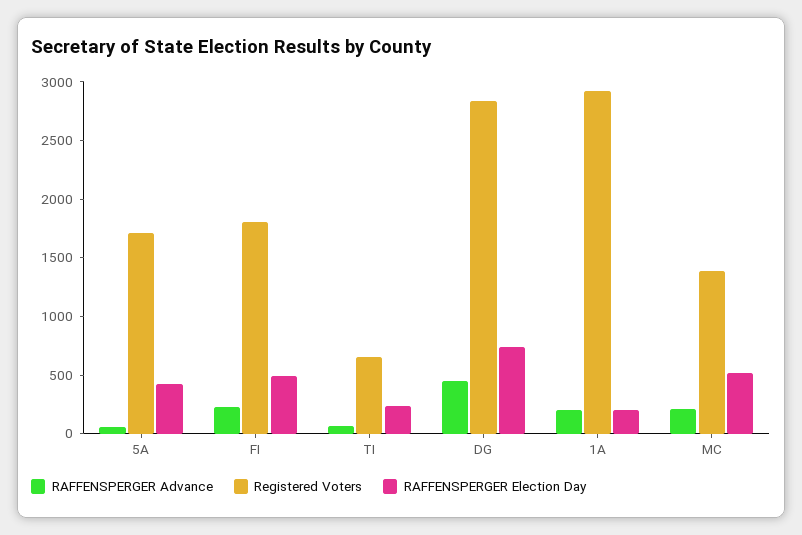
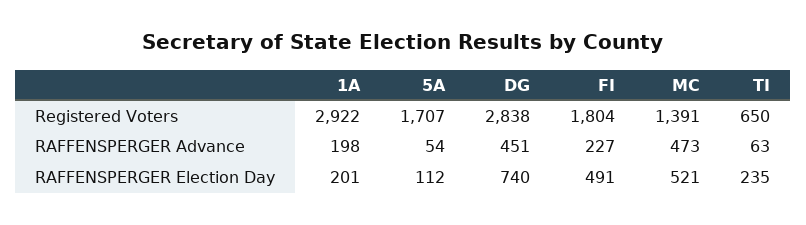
  {
    "RAFFENSPERGER Advance": {
      "5A": 54,
      "FI": 227,
      "TI": 63,
      "DG": 451,
      "1A": 198,
-     "MC": 200
+     "MC": 473
    },
    "Registered Voters": {
      "5A": 1707,
      "FI": 1804,
      "TI": 650,
      "DG": 2838,
      "1A": 2922,
      "MC": 1391
    },
    "RAFFENSPERGER Election Day": {
-     "5A": 400,
+     "5A": 112,
      "FI": 491,
      "TI": 235,
      "DG": 740,
      "1A": 201,
      "MC": 521
    }
  }

